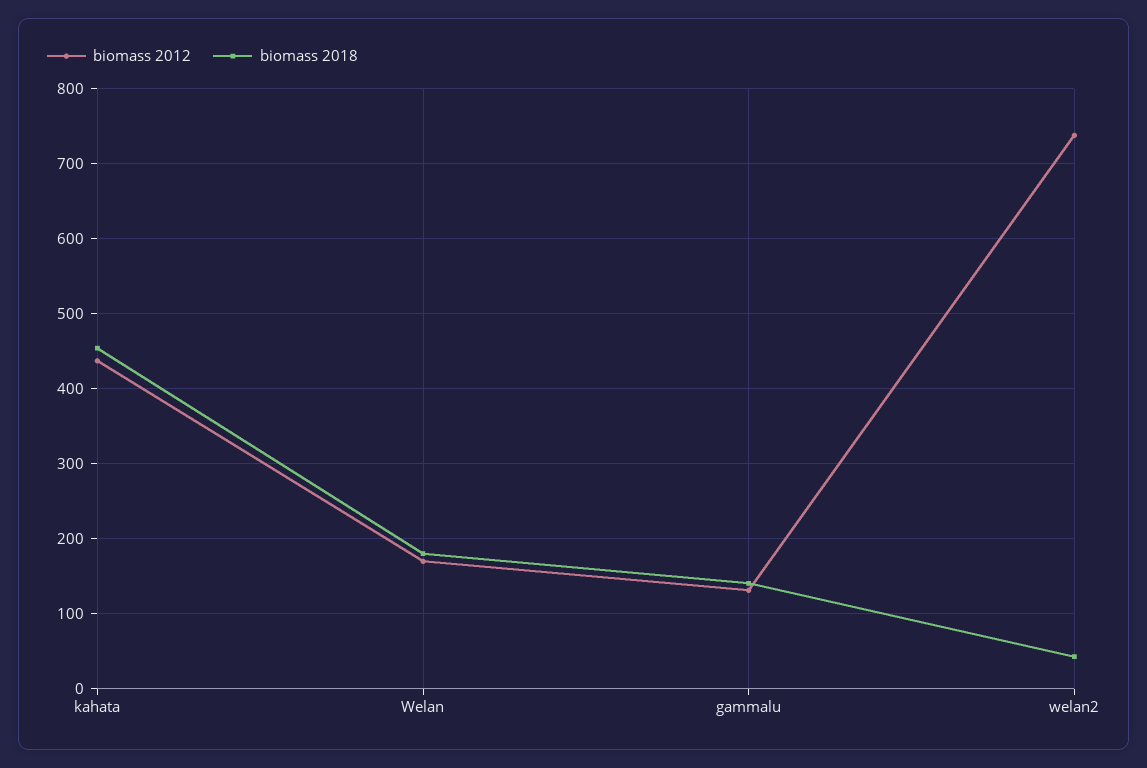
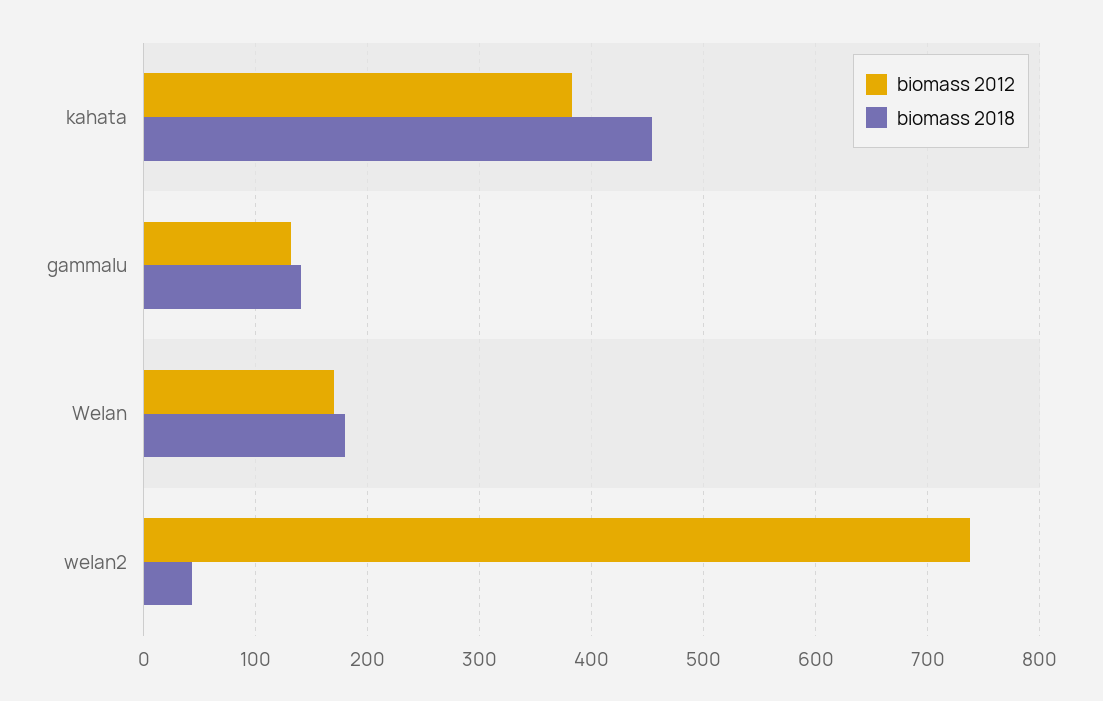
  {
    "biomass 2012": {
-     "kahata": 440,
+     "kahata": 380,
      "Welan": 170,
      "gammalu": 130,
      "welan2": 740
    },
    "biomass 2018": {
      "kahata": 450,
      "Welan": 180,
      "gammalu": 140,
      "welan2": 40
    }
  }

